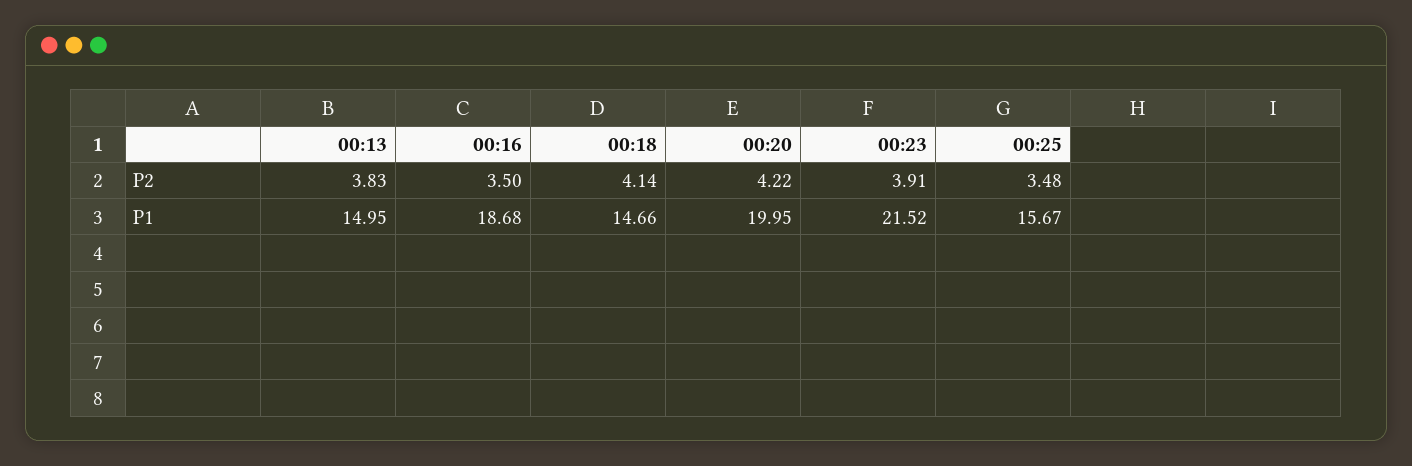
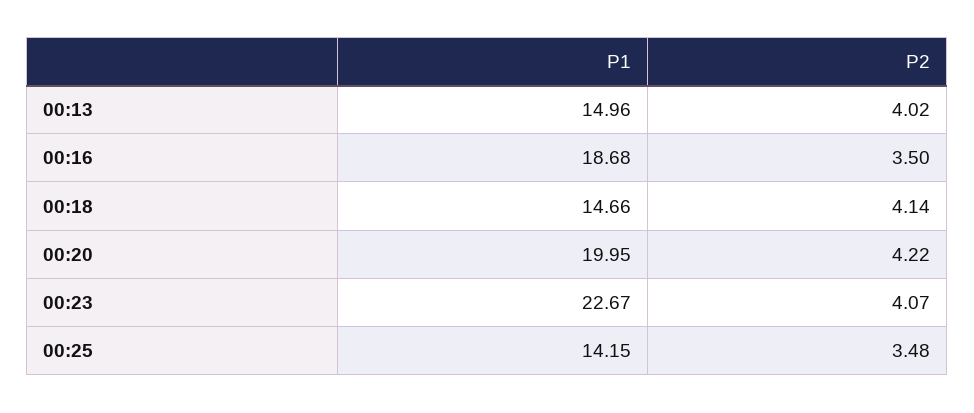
  {
    "00:13": {
-     "P2": 3.83,
+     "P2": 4.02,
-     "P1": 14.95
+     "P1": 14.96
    },
    "00:16": {
      "P2": 3.5,
      "P1": 18.68
    },
    "00:18": {
      "P2": 4.14,
      "P1": 14.66
    },
    "00:20": {
      "P2": 4.22,
      "P1": 19.95
    },
    "00:23": {
-     "P2": 3.91,
+     "P2": 4.07,
-     "P1": 21.52
+     "P1": 22.67
    },
    "00:25": {
      "P2": 3.48,
-     "P1": 15.67
+     "P1": 14.15
    }
  }

